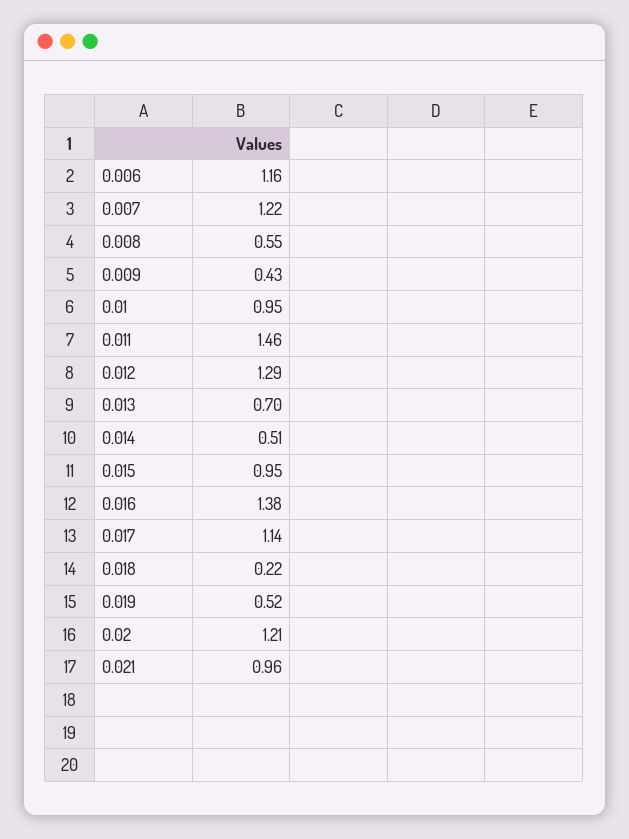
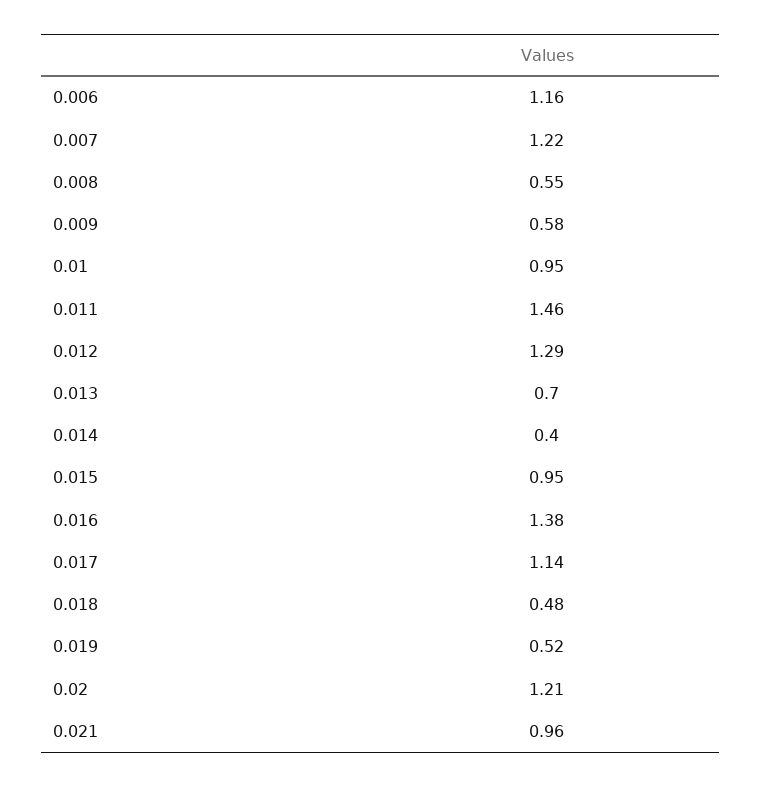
  {
    "0.006": 1.16,
    "0.007": 1.22,
    "0.008": 0.55,
-   "0.009": 0.43,
+   "0.009": 0.58,
    "0.01": 0.95,
    "0.011": 1.46,
    "0.012": 1.29,
    "0.013": 0.7,
-   "0.014": 0.51,
+   "0.014": 0.4,
    "0.015": 0.95,
    "0.016": 1.38,
    "0.017": 1.14,
-   "0.018": 0.22,
+   "0.018": 0.48,
    "0.019": 0.52,
    "0.02": 1.21,
    "0.021": 0.96
  }

